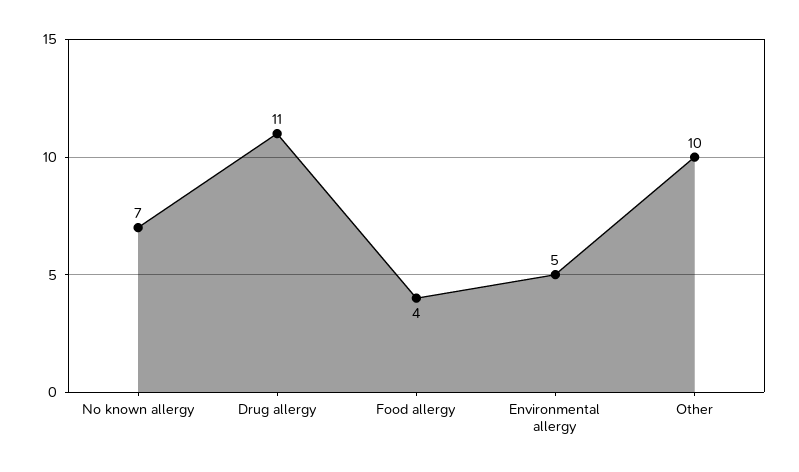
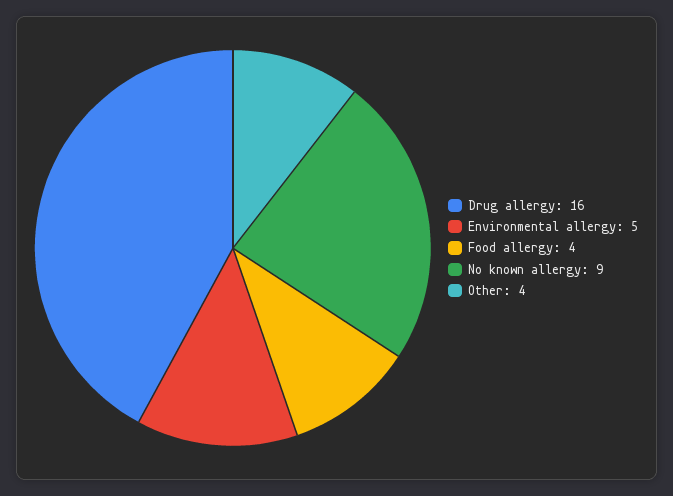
  {
-   "No known allergy": 7,
+   "No known allergy": 9,
-   "Drug allergy": 11,
+   "Drug allergy": 16,
    "Food allergy": 4,
    "Environmental allergy": 5,
-   "Other": 10
+   "Other": 4
  }

